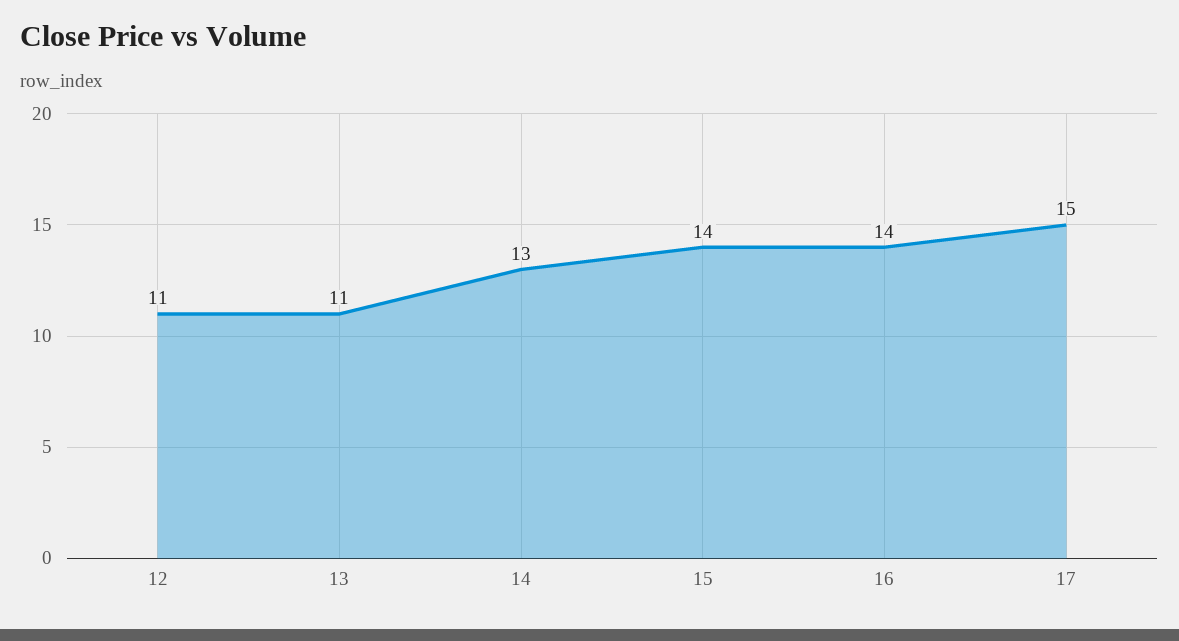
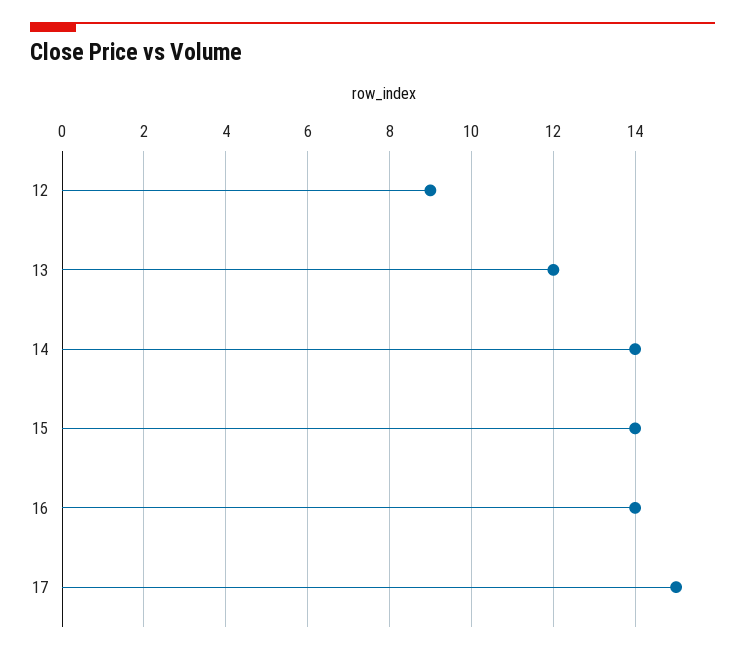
  {
-   "12": 11,
+   "12": 9,
-   "13": 11,
+   "13": 12,
-   "14": 13,
+   "14": 14,
    "15": 14,
    "16": 14,
    "17": 15
  }

